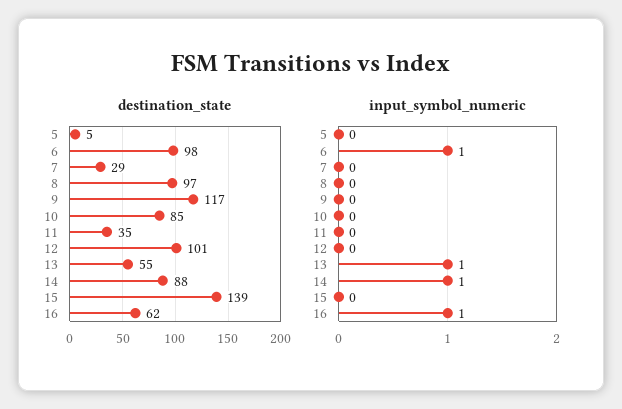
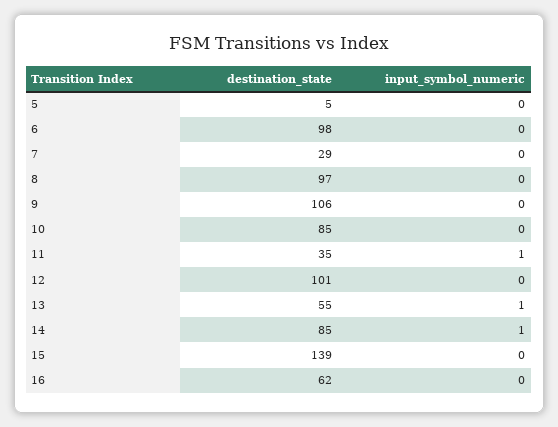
  {
    "destination_state": {
      "5": 5,
      "6": 98,
      "7": 29,
      "8": 97,
-     "9": 117,
+     "9": 106,
      "10": 85,
      "11": 35,
      "12": 101,
      "13": 55,
-     "14": 88,
+     "14": 85,
      "15": 139,
      "16": 62
    },
    "input_symbol_numeric": {
      "5": 0,
-     "6": 1,
+     "6": 0,
      "7": 0,
      "8": 0,
      "9": 0,
      "10": 0,
-     "11": 0,
+     "11": 1,
      "12": 0,
      "13": 1,
      "14": 1,
      "15": 0,
-     "16": 1
+     "16": 0
    }
  }

